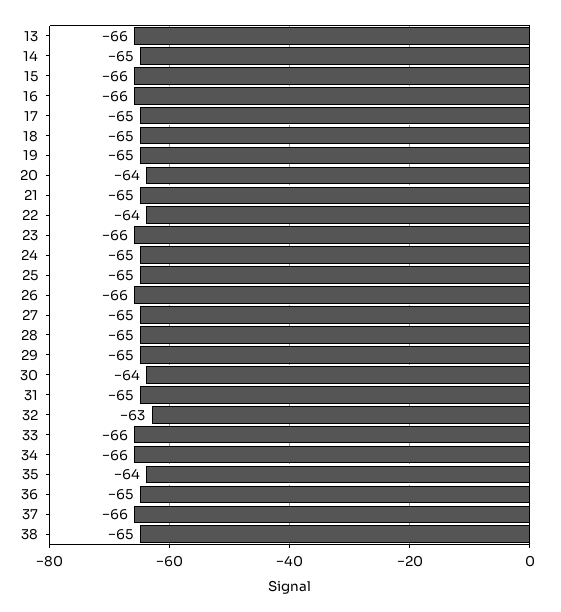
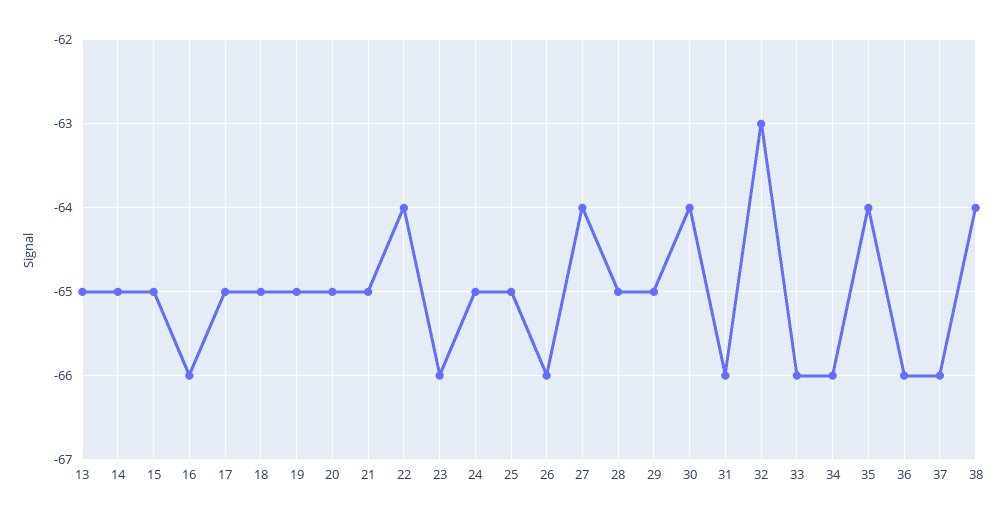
  {
-   "13": -66,
+   "13": -65,
    "14": -65,
-   "15": -66,
+   "15": -65,
    "16": -66,
    "17": -65,
    "18": -65,
    "19": -65,
-   "20": -64,
+   "20": -65,
    "21": -65,
    "22": -64,
    "23": -66,
    "24": -65,
    "25": -65,
    "26": -66,
-   "27": -65,
+   "27": -64,
    "28": -65,
    "29": -65,
    "30": -64,
-   "31": -65,
+   "31": -66,
    "32": -63,
    "33": -66,
    "34": -66,
    "35": -64,
-   "36": -65,
+   "36": -66,
    "37": -66,
-   "38": -65
+   "38": -64
  }

